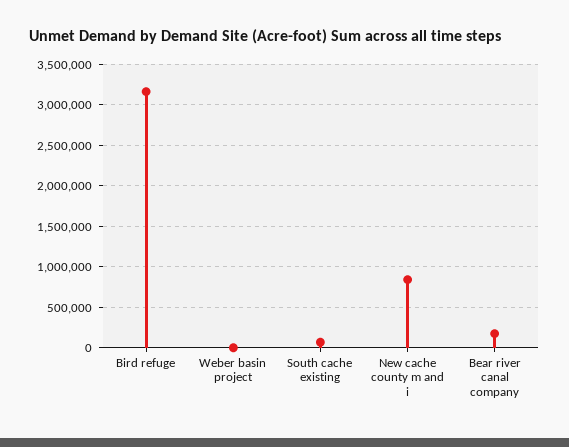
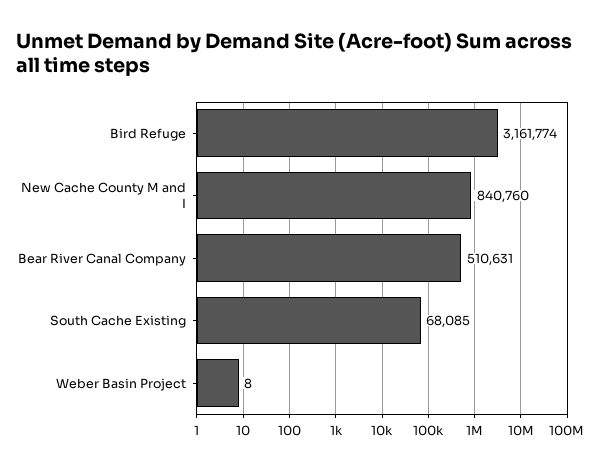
  {
    "Bird refuge": 3161774,
    "Weber basin project": 8,
    "South cache existing": 68085,
    "New cache county m and i": 840760,
-   "Bear river canal company": 200000
+   "Bear river canal company": 510631
  }

